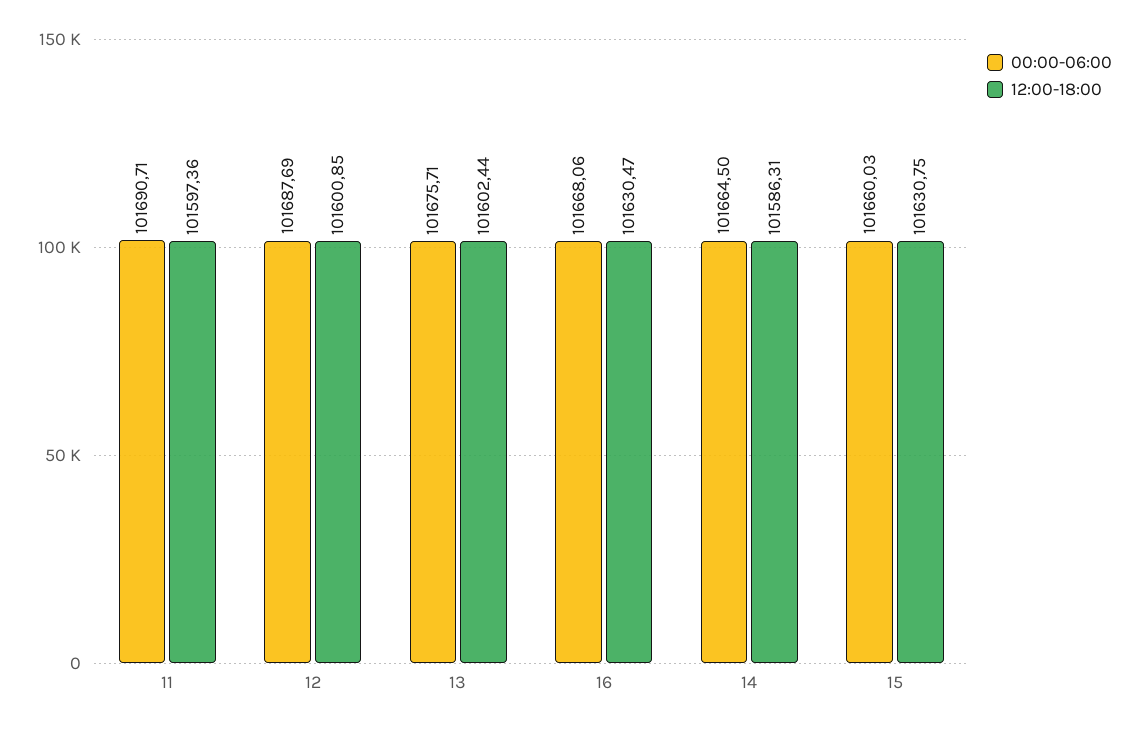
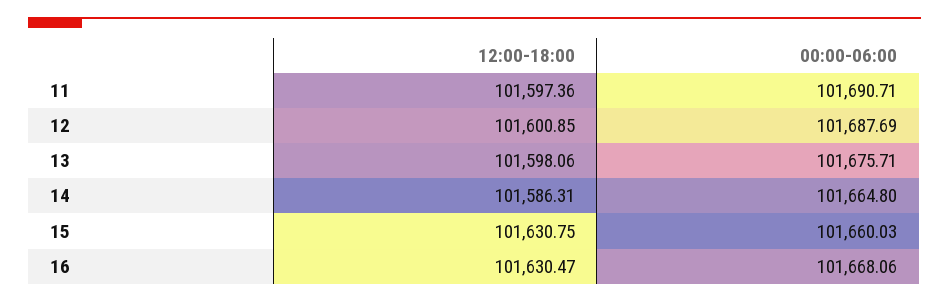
  {
    "00:00-06:00": {
      "11": 101690.71,
      "12": 101687.69,
      "13": 101675.71,
      "16": 101668.06,
-     "14": 101664.5,
+     "14": 101664.8,
      "15": 101660.03
    },
    "12:00-18:00": {
      "11": 101597.36,
      "12": 101600.85,
-     "13": 101602.44,
+     "13": 101598.06,
      "16": 101630.47,
      "14": 101586.31,
      "15": 101630.75
    }
  }

